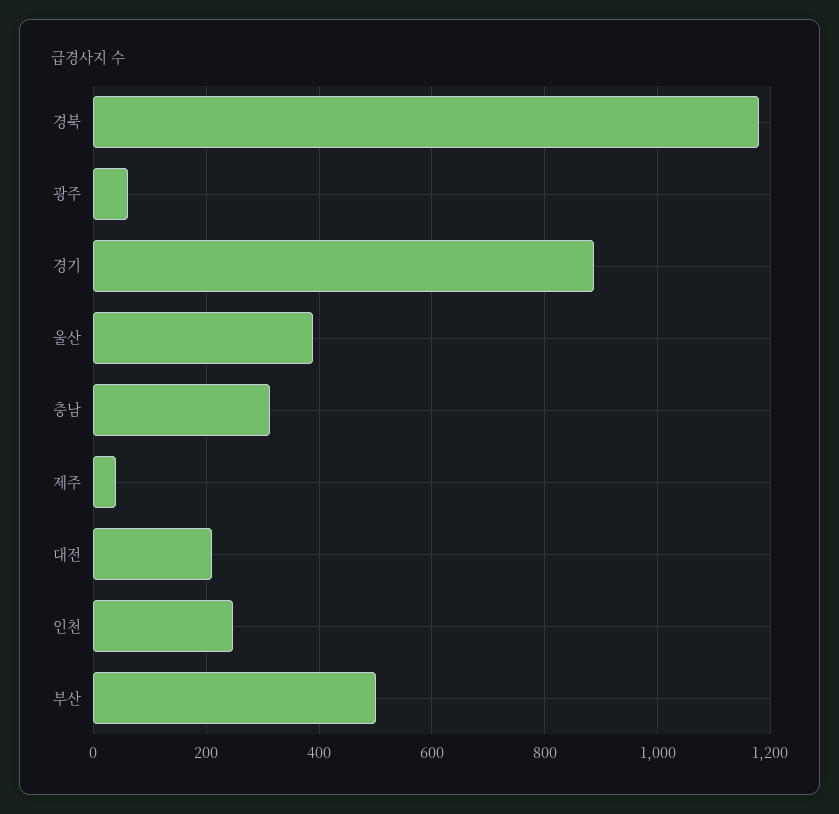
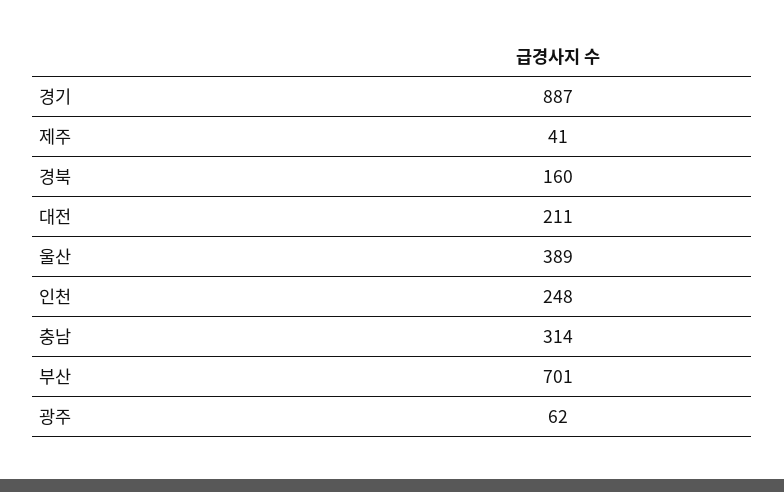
  {
-   "경북": 1180,
+   "경북": 160,
    "광주": 62,
    "경기": 887,
    "울산": 389,
    "충남": 314,
    "제주": 41,
    "대전": 211,
    "인천": 248,
-   "부산": 500
+   "부산": 701
  }

